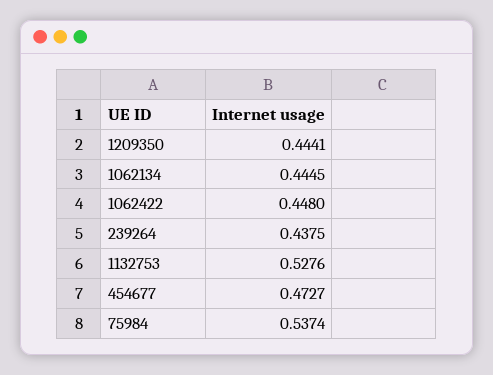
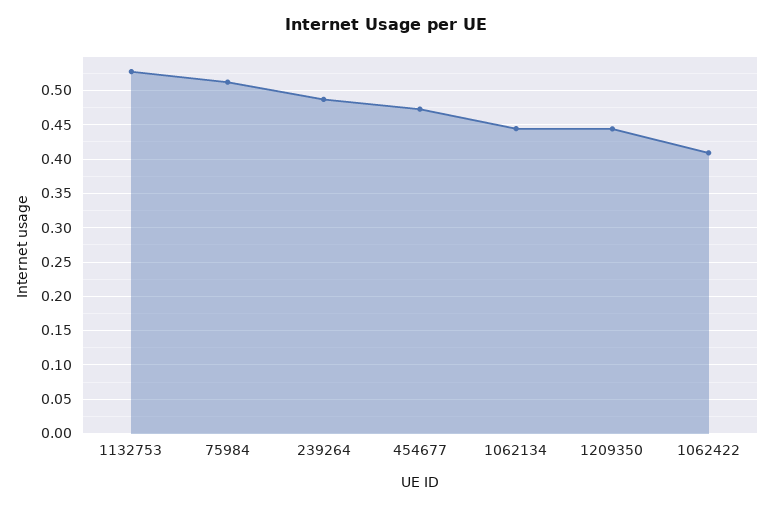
  {
    "1209350": 0.4441,
    "1062134": 0.4445,
-   "1062422": 0.448,
+   "1062422": 0.41,
-   "239264": 0.4375,
+   "239264": 0.49,
    "1132753": 0.5276,
    "454677": 0.4727,
-   "75984": 0.5374
+   "75984": 0.51
  }

